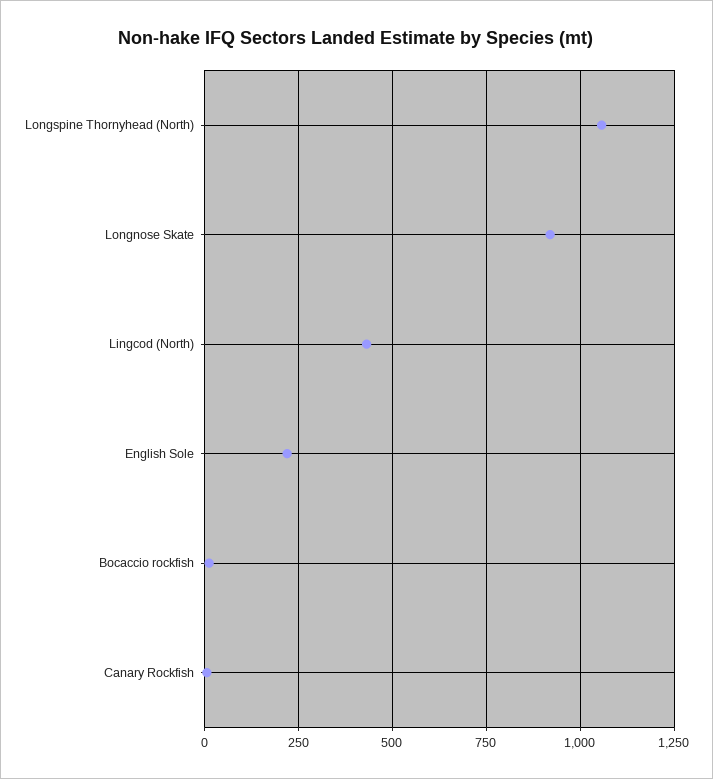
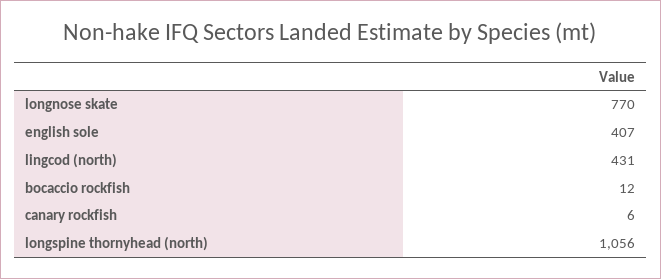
  {
    "Longspine Thornyhead (North)": 1056,
-   "Longnose Skate": 925,
+   "Longnose Skate": 770,
    "Lingcod (North)": 431,
-   "English Sole": 225,
+   "English Sole": 407,
    "Bocaccio rockfish": 12,
    "Canary Rockfish": 6
  }

